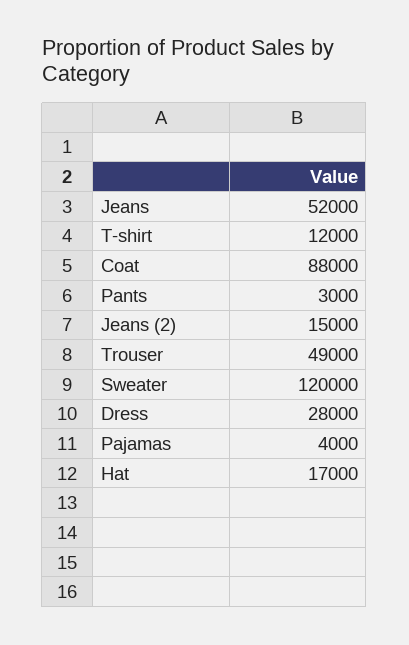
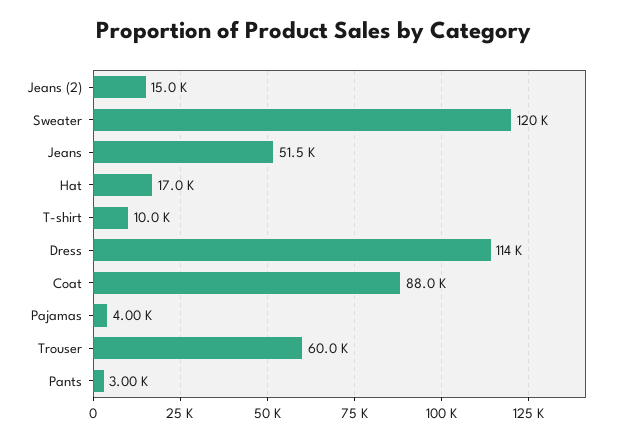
  {
-   "Jeans": 52000,
+   "Jeans": 51500,
-   "T-shirt": 12000,
+   "T-shirt": 10000,
    "Coat": 88000,
    "Pants": 3000,
    "Jeans (2)": 15000,
-   "Trouser": 49000,
+   "Trouser": 60000,
    "Sweater": 120000,
-   "Dress": 28000,
+   "Dress": 114000,
    "Pajamas": 4000,
    "Hat": 17000
  }

